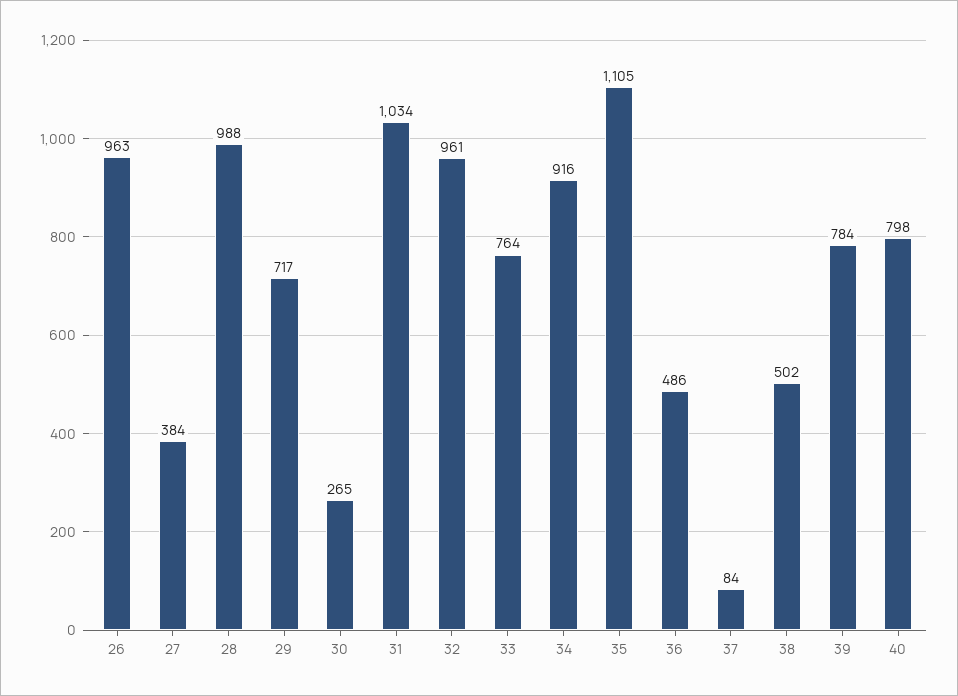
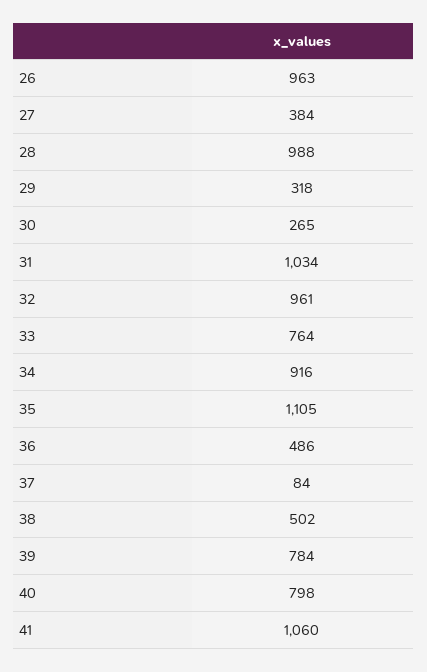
  {
    "26": 963,
    "27": 384,
    "28": 988,
-   "29": 717,
+   "29": 318,
    "30": 265,
    "31": 1034,
    "32": 961,
    "33": 764,
    "34": 916,
    "35": 1105,
    "36": 486,
    "37": 84,
    "38": 502,
    "39": 784,
-   "40": 798
+   "40": 798,
+   "41": 1060
  }

